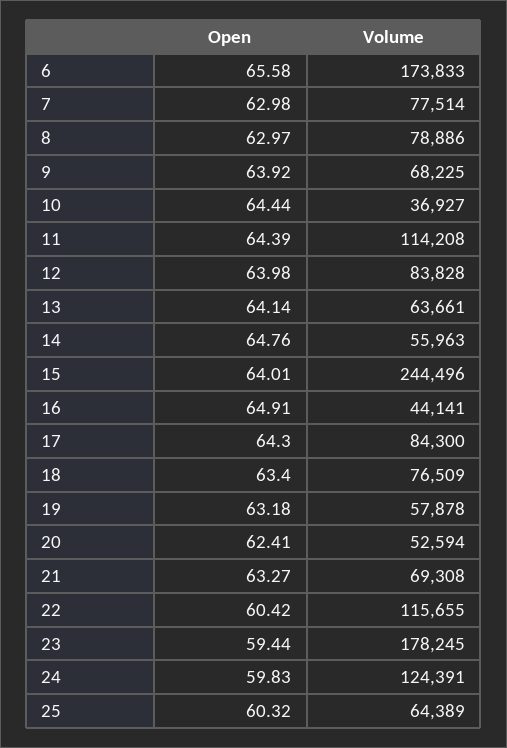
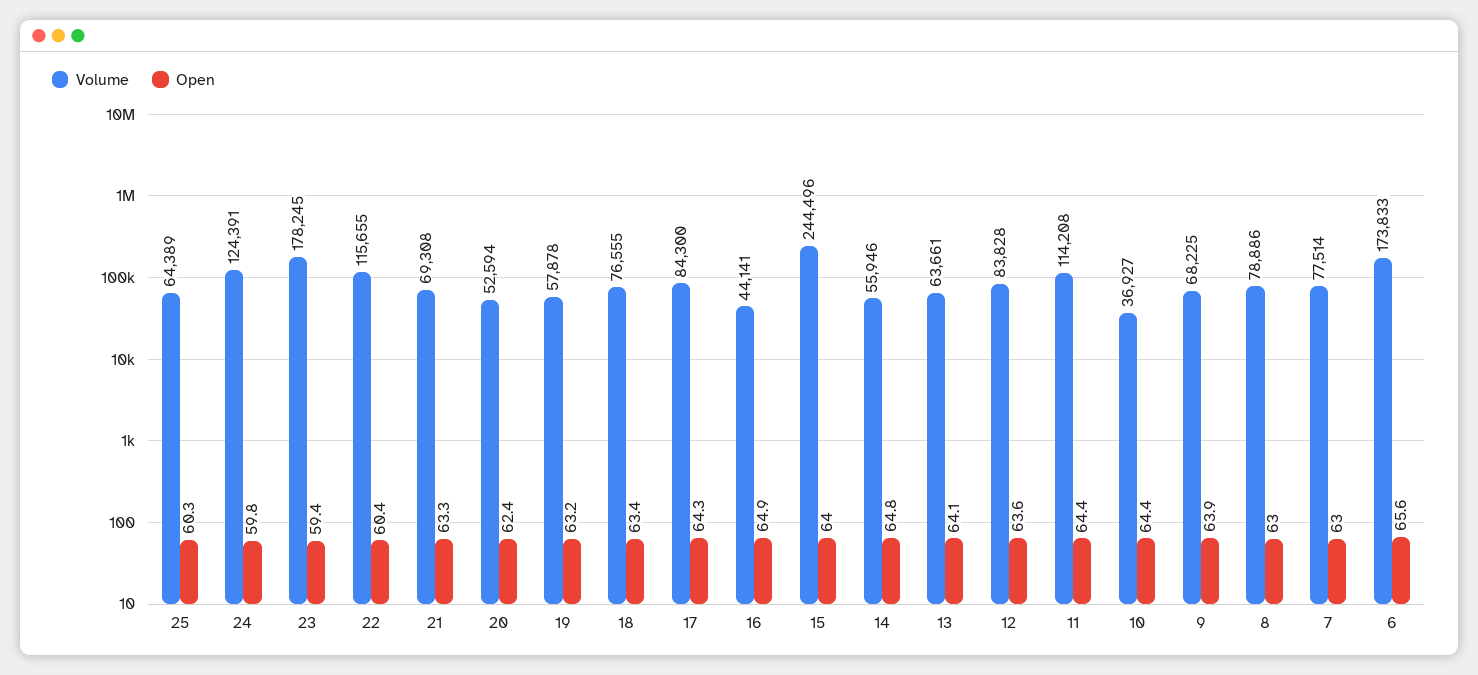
  {
    "Open": {
      "6": 65.58,
      "7": 62.98,
      "8": 62.97,
      "9": 63.92,
      "10": 64.44,
      "11": 64.39,
-     "12": 63.98,
+     "12": 63.6,
      "13": 64.14,
      "14": 64.76,
      "15": 64.01,
      "16": 64.91,
      "17": 64.3,
      "18": 63.4,
      "19": 63.18,
      "20": 62.41,
      "21": 63.27,
      "22": 60.42,
      "23": 59.44,
      "24": 59.83,
      "25": 60.32
    },
    "Volume": {
      "6": 173833,
      "7": 77514,
      "8": 78886,
      "9": 68225,
      "10": 36927,
      "11": 114208,
      "12": 83828,
      "13": 63661,
-     "14": 55963,
+     "14": 55946,
      "15": 244496,
      "16": 44141,
      "17": 84300,
-     "18": 76509,
+     "18": 76555,
      "19": 57878,
      "20": 52594,
      "21": 69308,
      "22": 115655,
      "23": 178245,
      "24": 124391,
      "25": 64389
    }
  }

